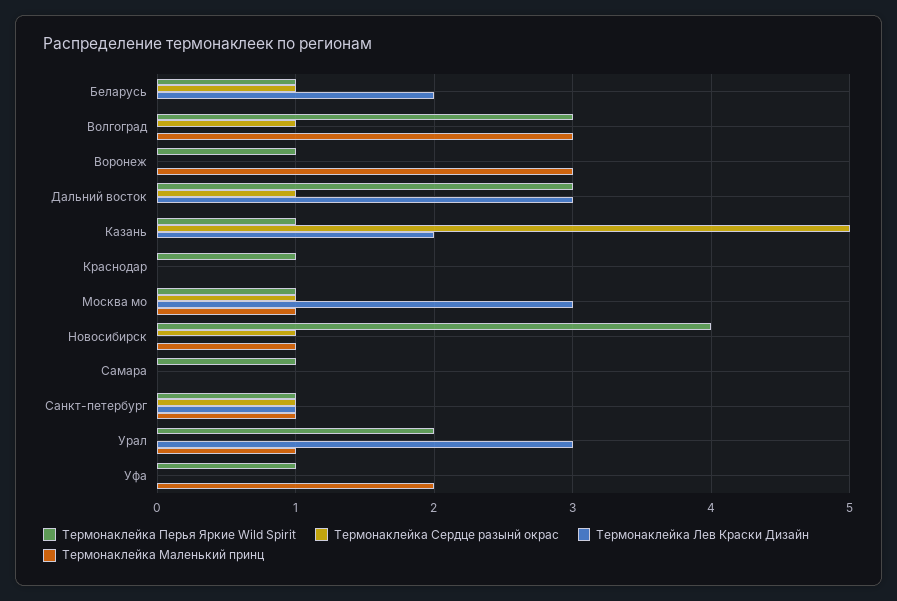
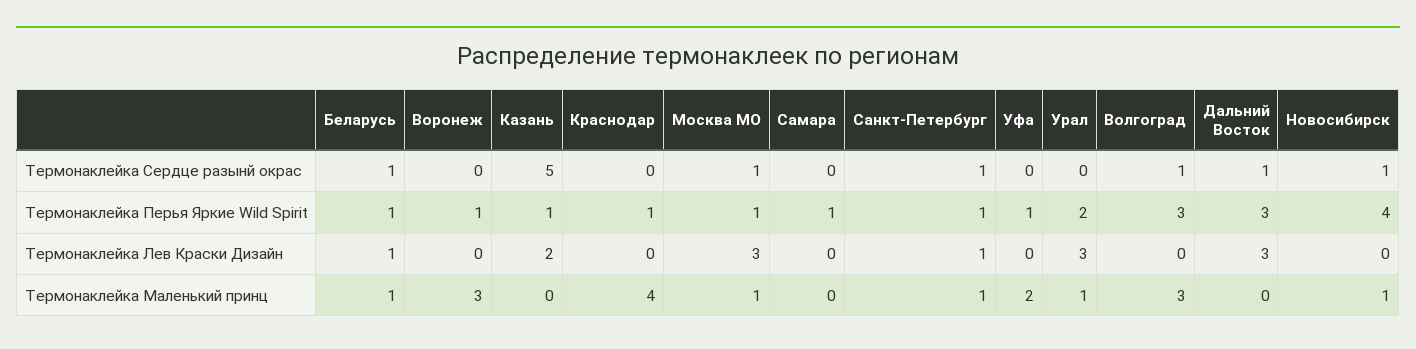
  {
    "Термонаклейка Перья Яркие Wild Spirit": {
      "Беларусь": 1,
      "Волгоград": 3,
      "Воронеж": 1,
      "Дальний восток": 3,
      "Казань": 1,
      "Краснодар": 1,
      "Москва мо": 1,
      "Новосибирск": 4,
      "Самара": 1,
      "Санкт-петербург": 1,
      "Урал": 2,
      "Уфа": 1
    },
    "Термонаклейка Сердце разынй окрас": {
      "Беларусь": 1,
      "Волгоград": 1,
      "Воронеж": 0,
      "Дальний восток": 1,
      "Казань": 5,
      "Краснодар": 0,
      "Москва мо": 1,
      "Новосибирск": 1,
      "Самара": 0,
      "Санкт-петербург": 1,
      "Урал": 0,
      "Уфа": 0
    },
    "Термонаклейка Лев Краски Дизайн": {
-     "Беларусь": 2,
+     "Беларусь": 1,
      "Волгоград": 0,
      "Воронеж": 0,
      "Дальний восток": 3,
      "Казань": 2,
      "Краснодар": 0,
      "Москва мо": 3,
      "Новосибирск": 0,
      "Самара": 0,
      "Санкт-петербург": 1,
      "Урал": 3,
      "Уфа": 0
    },
    "Термонаклейка Маленький принц": {
-     "Беларусь": 0,
+     "Беларусь": 1,
      "Волгоград": 3,
      "Воронеж": 3,
      "Дальний восток": 0,
      "Казань": 0,
-     "Краснодар": 0,
+     "Краснодар": 4,
      "Москва мо": 1,
      "Новосибирск": 1,
      "Самара": 0,
      "Санкт-петербург": 1,
      "Урал": 1,
      "Уфа": 2
    }
  }

